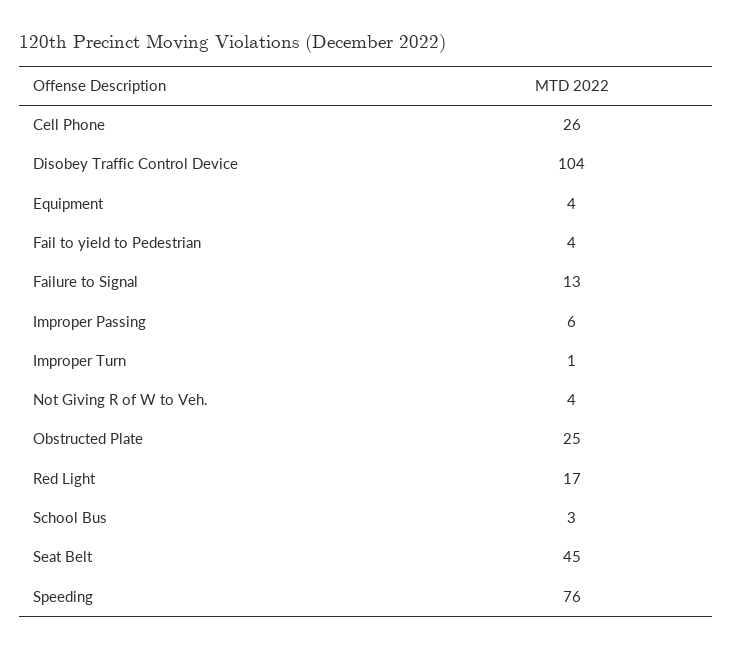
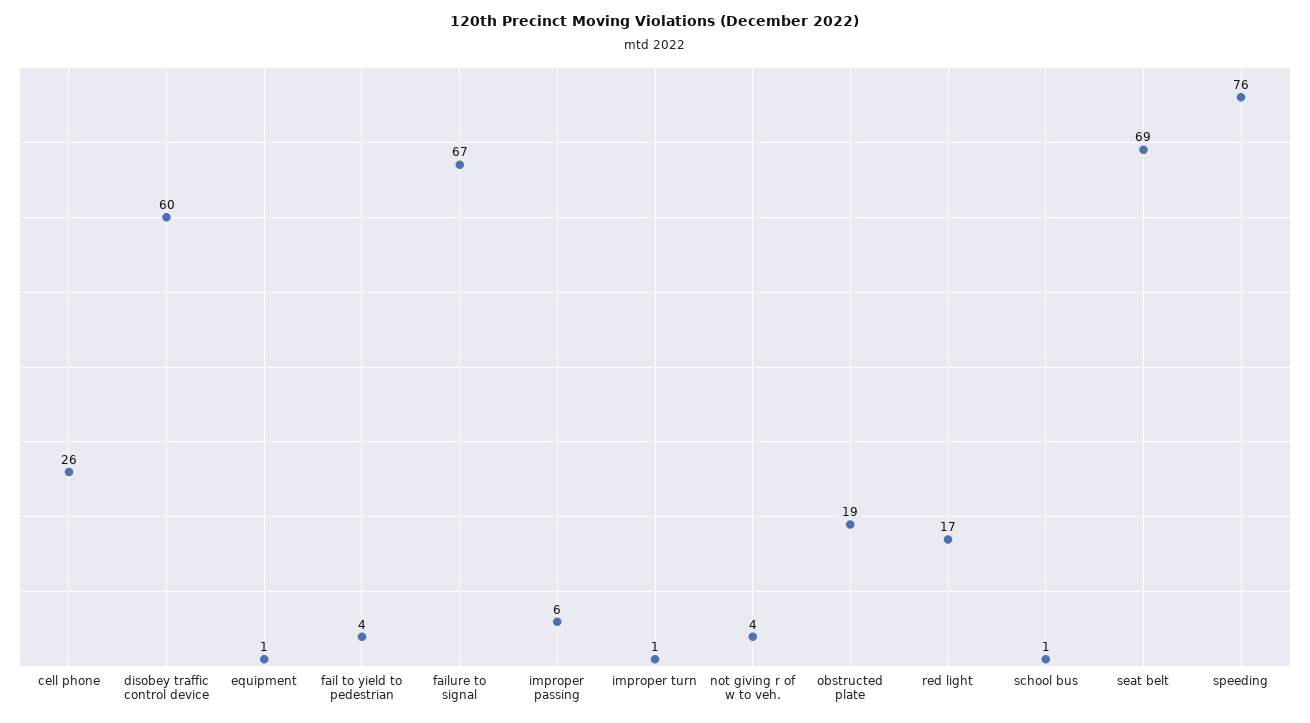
  {
    "Cell Phone": 26,
-   "Disobey Traffic Control Device": 104,
+   "Disobey Traffic Control Device": 60,
-   "Equipment": 4,
+   "Equipment": 1,
    "Fail to yield to Pedestrian": 4,
-   "Failure to Signal": 13,
+   "Failure to Signal": 67,
    "Improper Passing": 6,
    "Improper Turn": 1,
    "Not Giving R of W to Veh.": 4,
-   "Obstructed Plate": 25,
+   "Obstructed Plate": 19,
    "Red Light": 17,
-   "School Bus": 3,
+   "School Bus": 1,
-   "Seat Belt": 45,
+   "Seat Belt": 69,
    "Speeding": 76
  }

